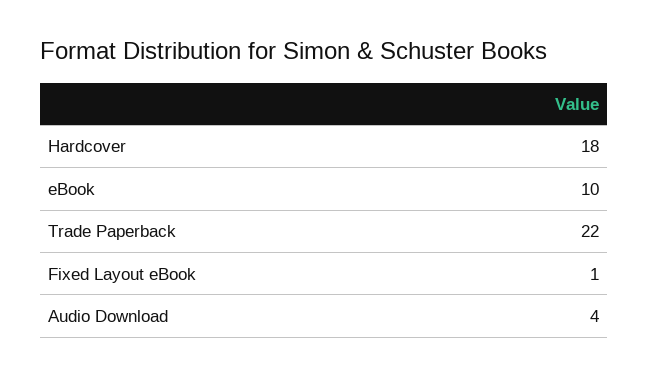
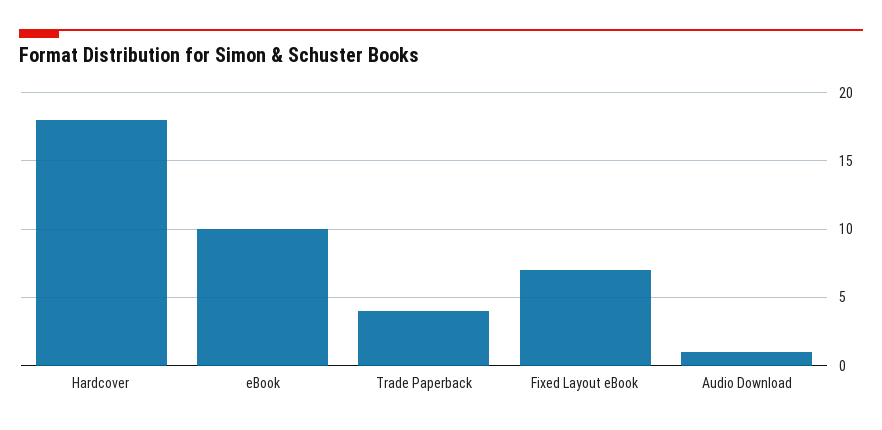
  {
    "Hardcover": 18,
    "eBook": 10,
-   "Trade Paperback": 22,
+   "Trade Paperback": 4,
-   "Fixed Layout eBook": 1,
+   "Fixed Layout eBook": 7,
-   "Audio Download": 4
+   "Audio Download": 1
  }

